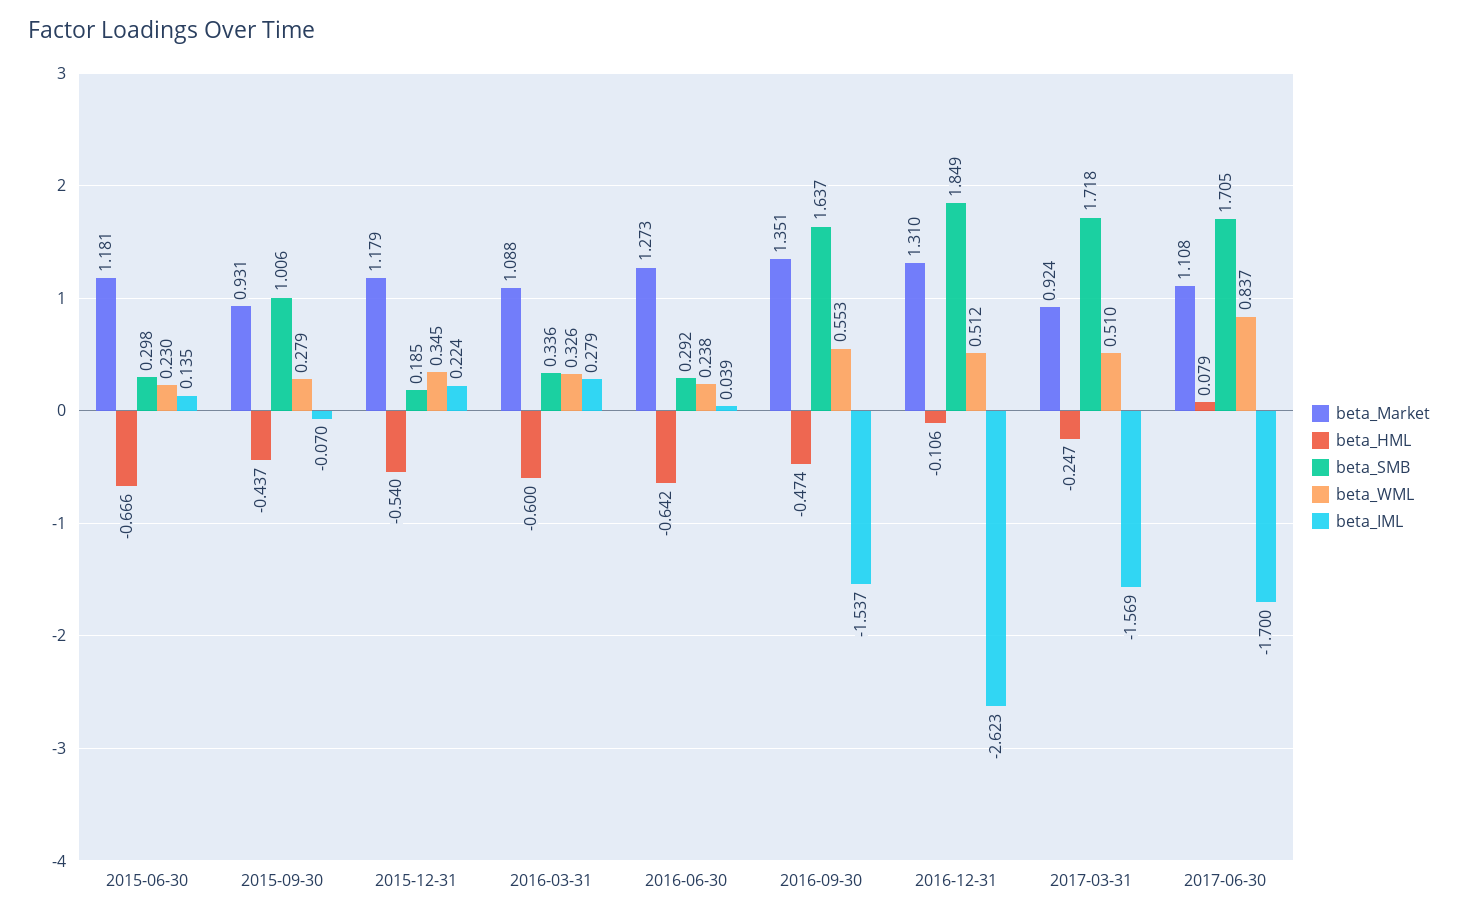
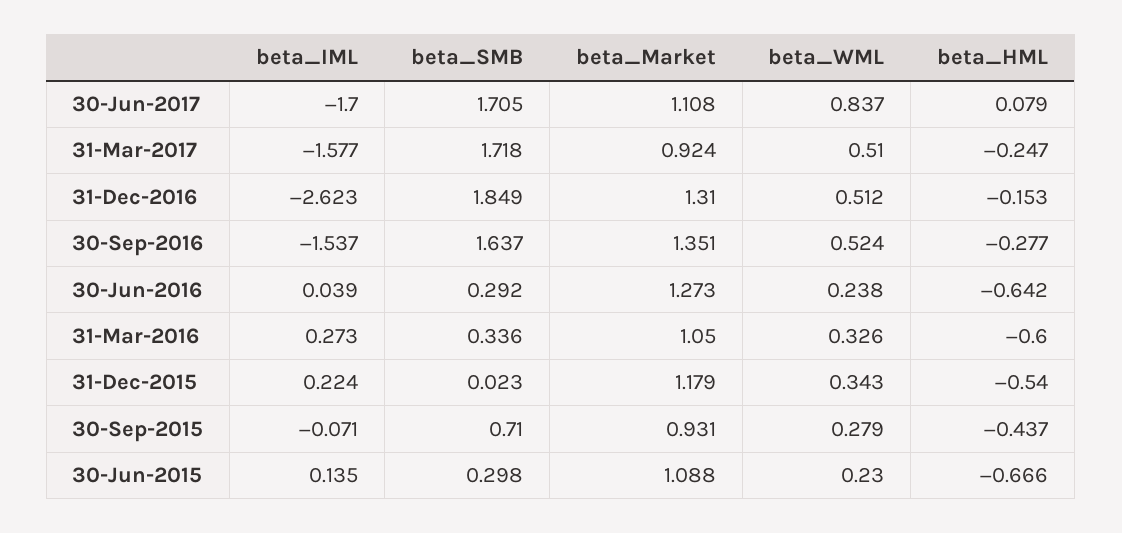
  {
    "beta_Market": {
-     "2015-06-30": 1.181,
+     "2015-06-30": 1.088,
      "2015-09-30": 0.931,
      "2015-12-31": 1.179,
-     "2016-03-31": 1.088,
+     "2016-03-31": 1.05,
      "2016-06-30": 1.273,
      "2016-09-30": 1.351,
      "2016-12-31": 1.31,
      "2017-03-31": 0.924,
      "2017-06-30": 1.108
    },
    "beta_HML": {
      "2015-06-30": -0.666,
      "2015-09-30": -0.437,
      "2015-12-31": -0.54,
      "2016-03-31": -0.6,
      "2016-06-30": -0.642,
-     "2016-09-30": -0.474,
+     "2016-09-30": -0.277,
-     "2016-12-31": -0.106,
+     "2016-12-31": -0.153,
      "2017-03-31": -0.247,
      "2017-06-30": 0.079
    },
    "beta_SMB": {
      "2015-06-30": 0.298,
-     "2015-09-30": 1.006,
+     "2015-09-30": 0.71,
-     "2015-12-31": 0.185,
+     "2015-12-31": 0.023,
      "2016-03-31": 0.336,
      "2016-06-30": 0.292,
      "2016-09-30": 1.637,
      "2016-12-31": 1.849,
      "2017-03-31": 1.718,
      "2017-06-30": 1.705
    },
    "beta_WML": {
      "2015-06-30": 0.23,
      "2015-09-30": 0.279,
-     "2015-12-31": 0.345,
+     "2015-12-31": 0.343,
      "2016-03-31": 0.326,
      "2016-06-30": 0.238,
-     "2016-09-30": 0.553,
+     "2016-09-30": 0.524,
      "2016-12-31": 0.512,
      "2017-03-31": 0.51,
      "2017-06-30": 0.837
    },
    "beta_IML": {
      "2015-06-30": 0.135,
-     "2015-09-30": -0.07,
+     "2015-09-30": -0.071,
      "2015-12-31": 0.224,
-     "2016-03-31": 0.279,
+     "2016-03-31": 0.273,
      "2016-06-30": 0.039,
      "2016-09-30": -1.537,
      "2016-12-31": -2.623,
-     "2017-03-31": -1.569,
+     "2017-03-31": -1.577,
      "2017-06-30": -1.7
    }
  }

